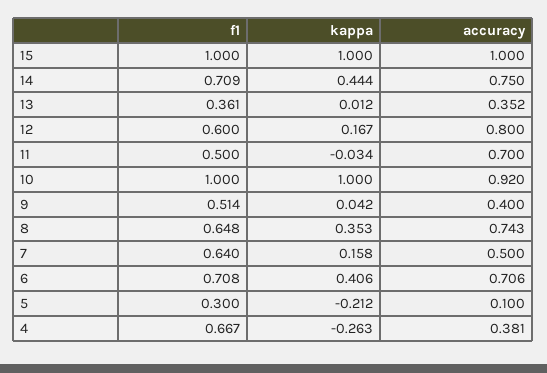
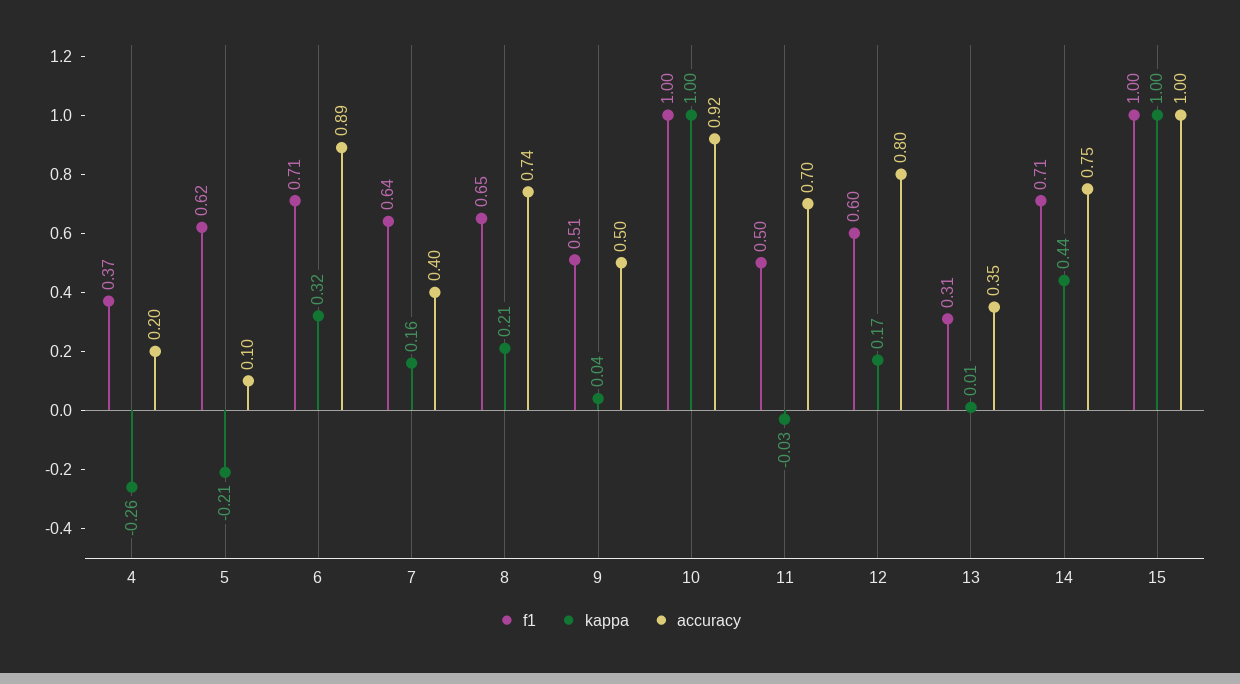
  {
    "f1": {
      "15": 1,
      "14": 0.709,
-     "13": 0.361,
+     "13": 0.31,
      "12": 0.6,
      "11": 0.5,
      "10": 1,
      "9": 0.514,
      "8": 0.648,
      "7": 0.64,
      "6": 0.708,
-     "5": 0.3,
+     "5": 0.62,
-     "4": 0.667
+     "4": 0.37
    },
    "kappa": {
      "15": 1,
      "14": 0.444,
      "13": 0.012,
      "12": 0.167,
      "11": -0.034,
      "10": 1,
      "9": 0.042,
-     "8": 0.353,
+     "8": 0.21,
      "7": 0.158,
-     "6": 0.406,
+     "6": 0.32,
      "5": -0.212,
      "4": -0.263
    },
    "accuracy": {
      "15": 1,
      "14": 0.75,
      "13": 0.352,
      "12": 0.8,
      "11": 0.7,
      "10": 0.92,
-     "9": 0.4,
+     "9": 0.5,
      "8": 0.743,
-     "7": 0.5,
+     "7": 0.4,
-     "6": 0.706,
+     "6": 0.89,
      "5": 0.1,
-     "4": 0.381
+     "4": 0.2
    }
  }

